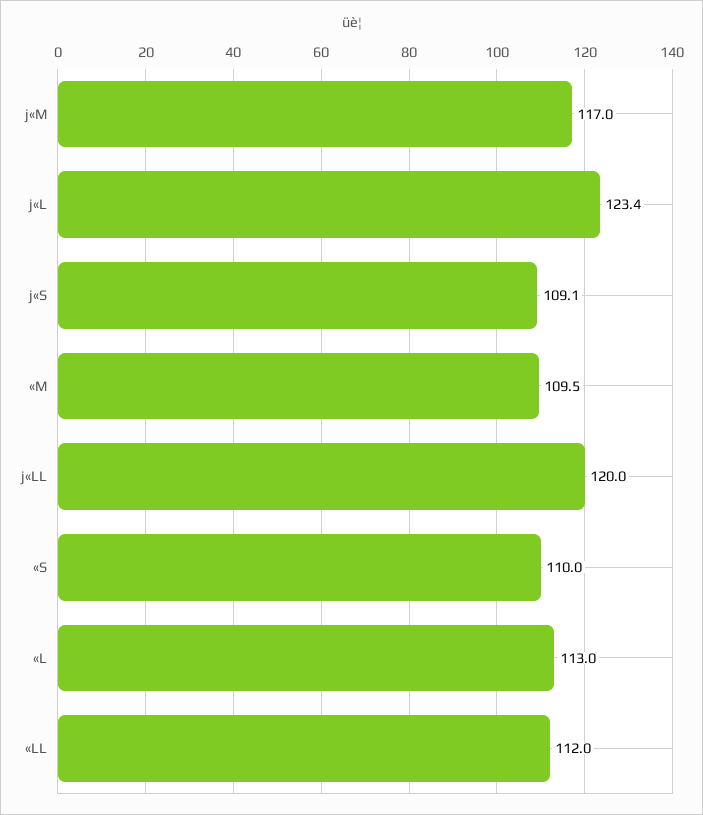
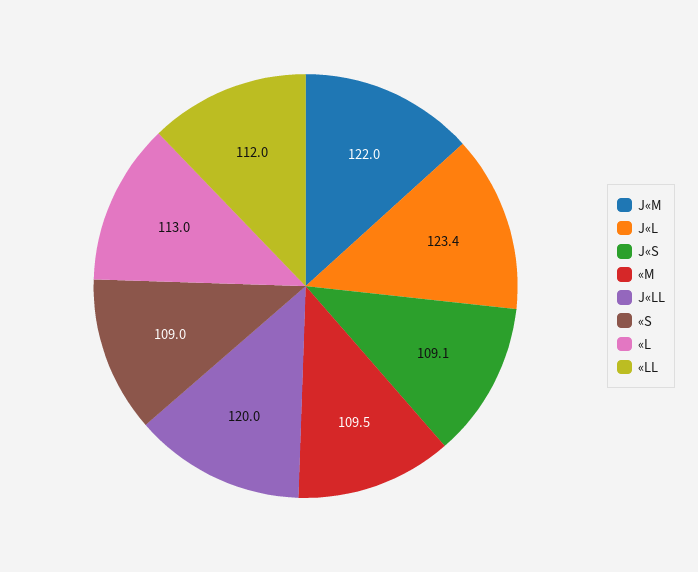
  {
-   "j«M": 117,
+   "j«M": 122,
    "j«L": 123.4,
    "j«S": 109.1,
    "«M": 109.5,
    "j«LL": 120,
-   "«S": 110,
+   "«S": 109,
    "«L": 113,
    "«LL": 112
  }

